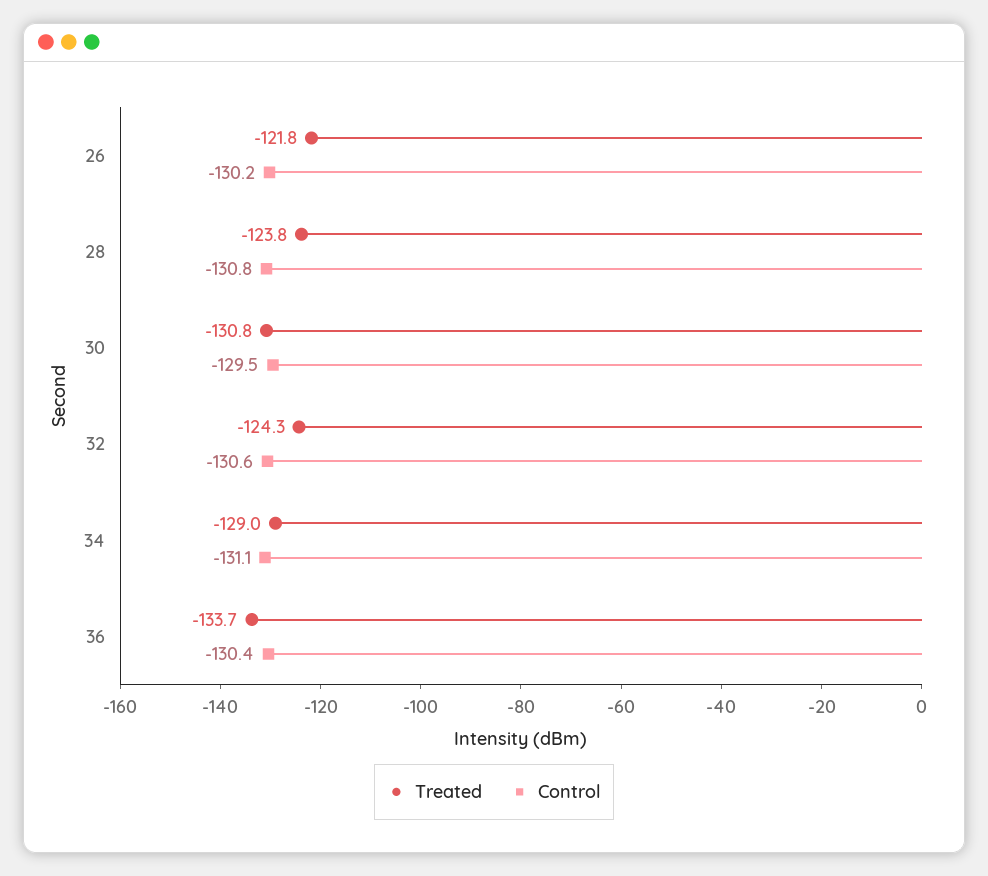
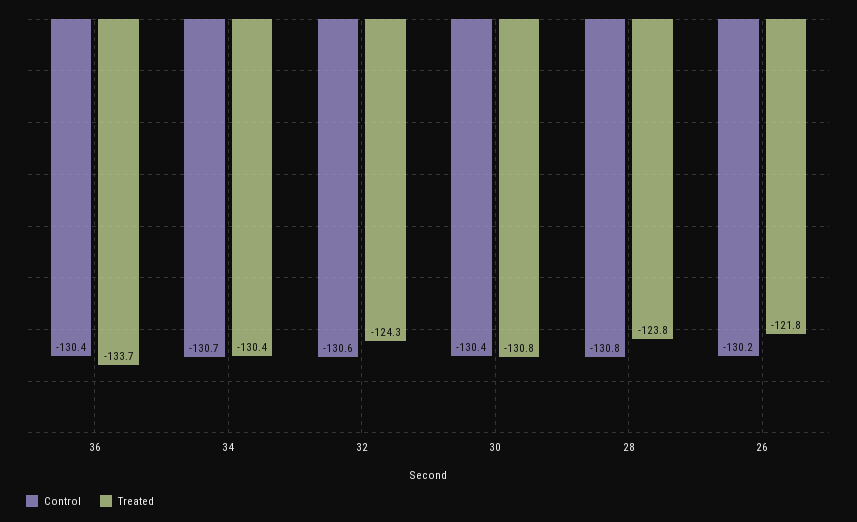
  {
    "Treated": {
      "26": -121.8,
      "28": -123.8,
      "30": -130.8,
      "32": -124.3,
-     "34": -129,
+     "34": -130.4,
      "36": -133.7
    },
    "Control": {
      "26": -130.2,
      "28": -130.8,
-     "30": -129.5,
+     "30": -130.4,
      "32": -130.6,
-     "34": -131.1,
+     "34": -130.7,
      "36": -130.4
    }
  }

